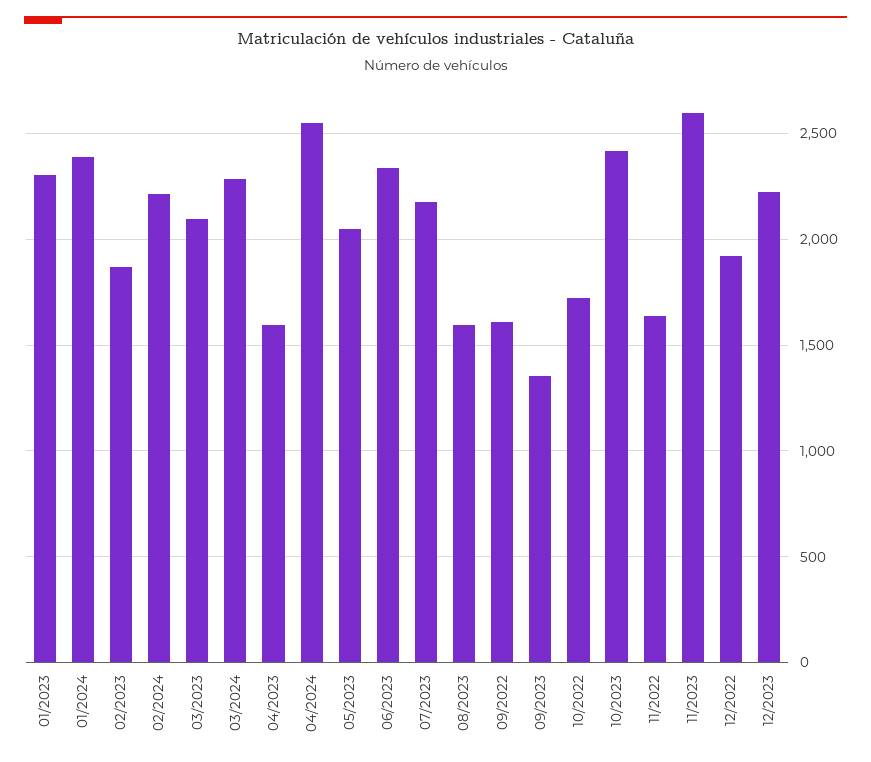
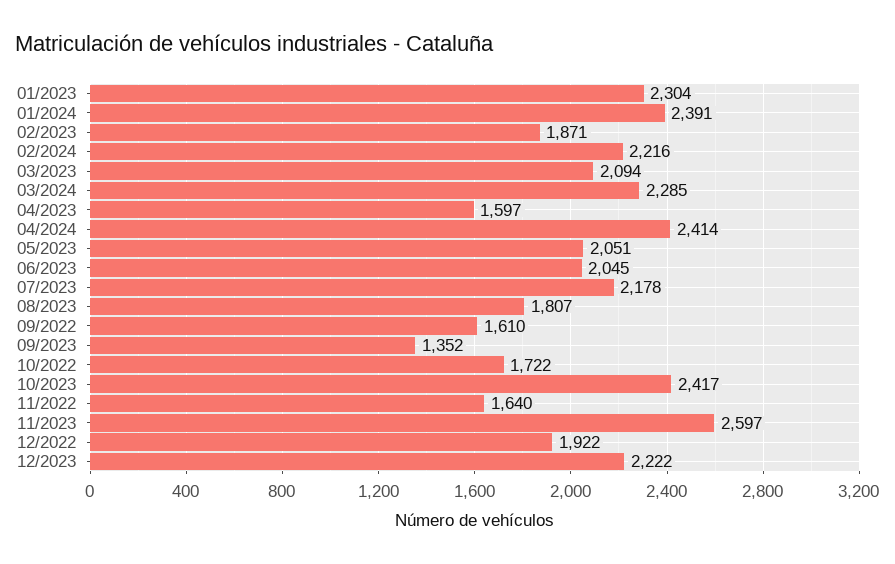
  {
    "01/2023": 2304,
    "01/2024": 2391,
    "02/2023": 1871,
    "02/2024": 2216,
    "03/2023": 2094,
    "03/2024": 2285,
    "04/2023": 1597,
-   "04/2024": 2550,
+   "04/2024": 2414,
    "05/2023": 2051,
-   "06/2023": 2350,
+   "06/2023": 2045,
    "07/2023": 2178,
-   "08/2023": 1600,
+   "08/2023": 1807,
    "09/2022": 1610,
    "09/2023": 1352,
    "10/2022": 1722,
    "10/2023": 2417,
    "11/2022": 1640,
    "11/2023": 2597,
    "12/2022": 1922,
    "12/2023": 2222
  }

